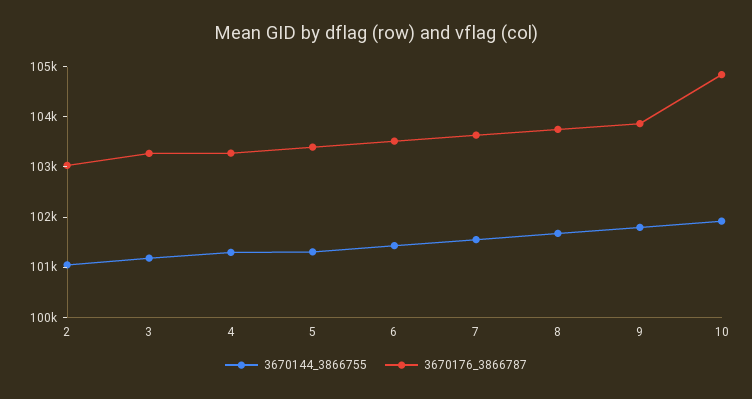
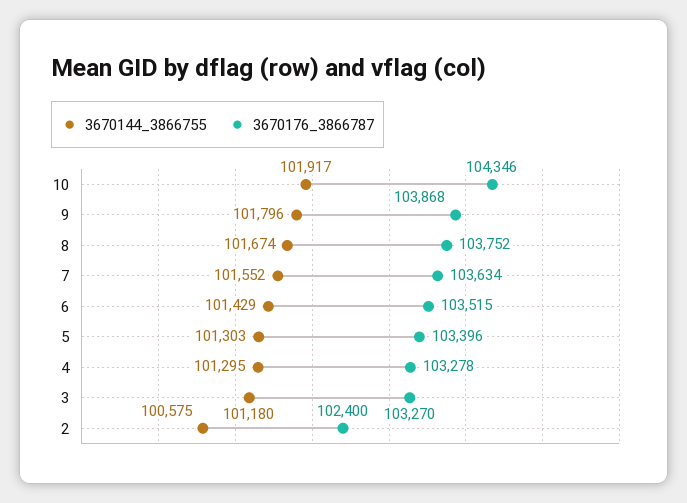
  {
    "3670144_3866755": {
-     "2": 101000,
+     "2": 100575,
      "3": 101180,
      "4": 101295,
      "5": 101303,
      "6": 101429,
      "7": 101552,
      "8": 101674,
      "9": 101796,
      "10": 101917
    },
    "3670176_3866787": {
-     "2": 103000,
+     "2": 102400,
      "3": 103270,
      "4": 103278,
      "5": 103396,
      "6": 103515,
      "7": 103634,
      "8": 103752,
      "9": 103868,
-     "10": 104800
+     "10": 104346
    }
  }

